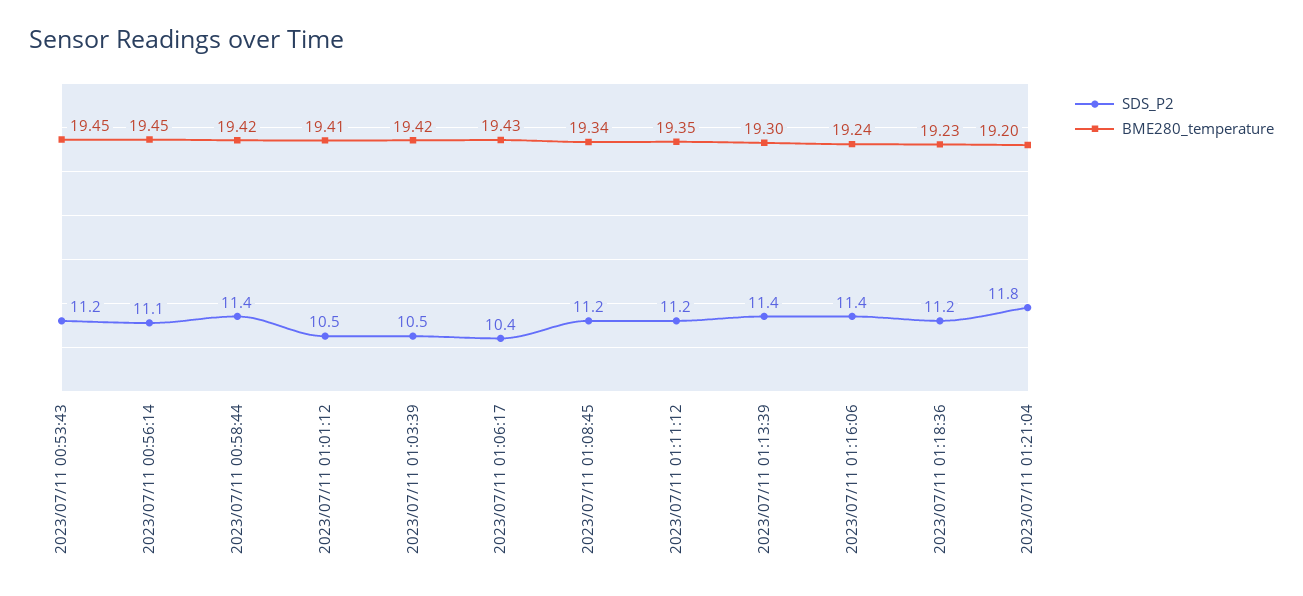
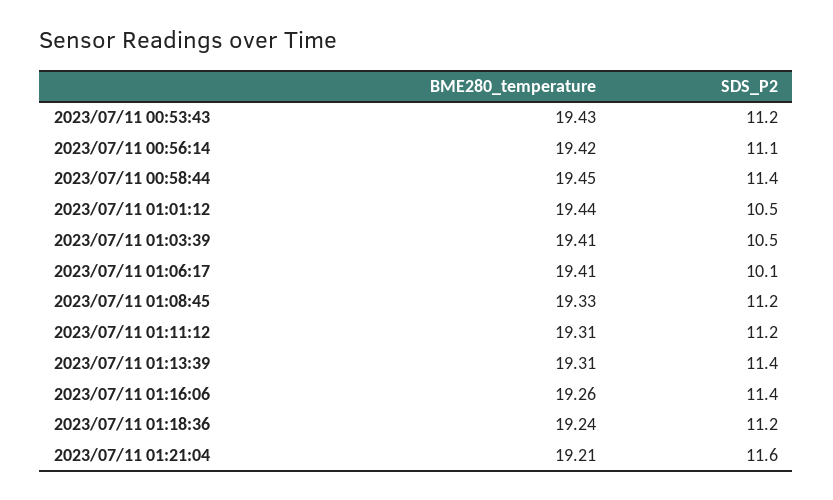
  {
    "SDS_P2": {
      "2023/07/11 00:53:43": 11.2,
      "2023/07/11 00:56:14": 11.1,
      "2023/07/11 00:58:44": 11.4,
      "2023/07/11 01:01:12": 10.5,
      "2023/07/11 01:03:39": 10.5,
-     "2023/07/11 01:06:17": 10.4,
+     "2023/07/11 01:06:17": 10.1,
      "2023/07/11 01:08:45": 11.2,
      "2023/07/11 01:11:12": 11.2,
      "2023/07/11 01:13:39": 11.4,
      "2023/07/11 01:16:06": 11.4,
      "2023/07/11 01:18:36": 11.2,
-     "2023/07/11 01:21:04": 11.8
+     "2023/07/11 01:21:04": 11.6
    },
    "BME280_temperature": {
-     "2023/07/11 00:53:43": 19.45,
+     "2023/07/11 00:53:43": 19.43,
-     "2023/07/11 00:56:14": 19.45,
+     "2023/07/11 00:56:14": 19.42,
-     "2023/07/11 00:58:44": 19.42,
+     "2023/07/11 00:58:44": 19.45,
-     "2023/07/11 01:01:12": 19.41,
+     "2023/07/11 01:01:12": 19.44,
-     "2023/07/11 01:03:39": 19.42,
+     "2023/07/11 01:03:39": 19.41,
-     "2023/07/11 01:06:17": 19.43,
+     "2023/07/11 01:06:17": 19.41,
-     "2023/07/11 01:08:45": 19.34,
+     "2023/07/11 01:08:45": 19.33,
-     "2023/07/11 01:11:12": 19.35,
+     "2023/07/11 01:11:12": 19.31,
-     "2023/07/11 01:13:39": 19.3,
+     "2023/07/11 01:13:39": 19.31,
-     "2023/07/11 01:16:06": 19.24,
+     "2023/07/11 01:16:06": 19.26,
-     "2023/07/11 01:18:36": 19.23,
+     "2023/07/11 01:18:36": 19.24,
-     "2023/07/11 01:21:04": 19.2
+     "2023/07/11 01:21:04": 19.21
    }
  }

